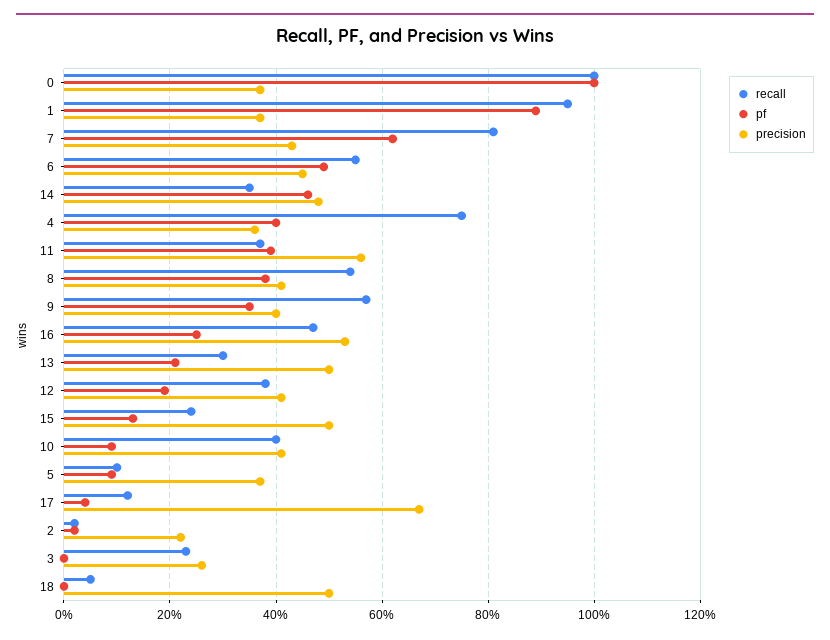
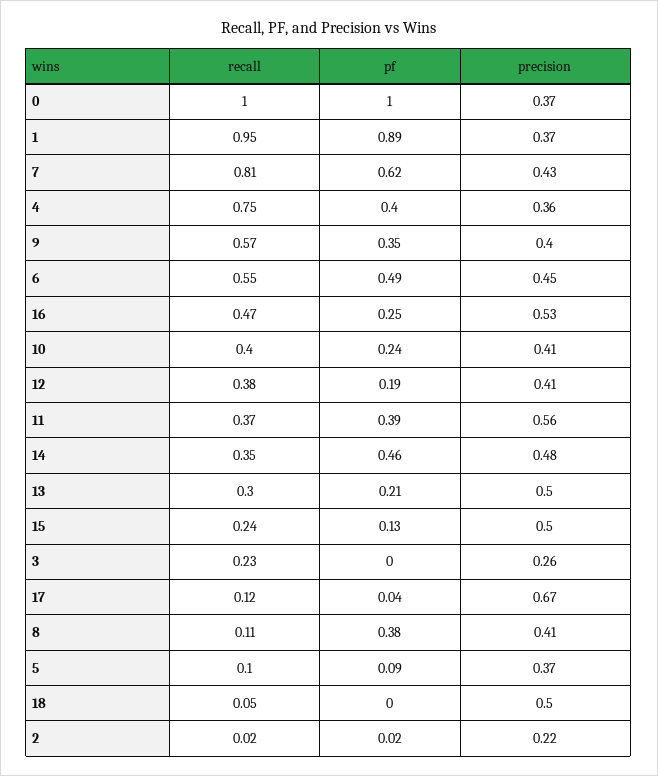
  {
    "recall": {
      "0": 1,
      "1": 0.95,
      "7": 0.81,
      "6": 0.55,
      "14": 0.35,
      "4": 0.75,
      "11": 0.37,
-     "8": 0.55,
+     "8": 0.11,
      "9": 0.57,
      "16": 0.47,
      "13": 0.3,
      "12": 0.38,
      "15": 0.24,
      "10": 0.4,
      "5": 0.1,
      "17": 0.12,
      "2": 0.02,
      "3": 0.23,
      "18": 0.05
    },
    "pf": {
      "0": 1,
      "1": 0.89,
      "7": 0.62,
      "6": 0.49,
      "14": 0.46,
      "4": 0.4,
      "11": 0.39,
      "8": 0.38,
      "9": 0.35,
      "16": 0.25,
      "13": 0.21,
      "12": 0.19,
      "15": 0.13,
-     "10": 0.1,
+     "10": 0.24,
      "5": 0.09,
      "17": 0.04,
      "2": 0.02,
      "3": 0,
      "18": 0
    },
    "precision": {
      "0": 0.37,
      "1": 0.37,
      "7": 0.43,
      "6": 0.45,
      "14": 0.48,
      "4": 0.36,
      "11": 0.56,
      "8": 0.41,
      "9": 0.4,
      "16": 0.53,
      "13": 0.5,
      "12": 0.41,
      "15": 0.5,
      "10": 0.41,
      "5": 0.37,
      "17": 0.67,
      "2": 0.22,
      "3": 0.26,
      "18": 0.5
    }
  }

